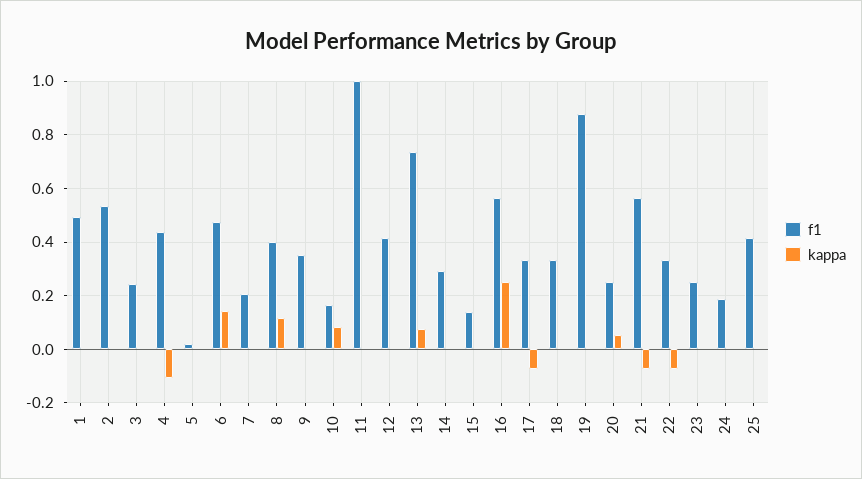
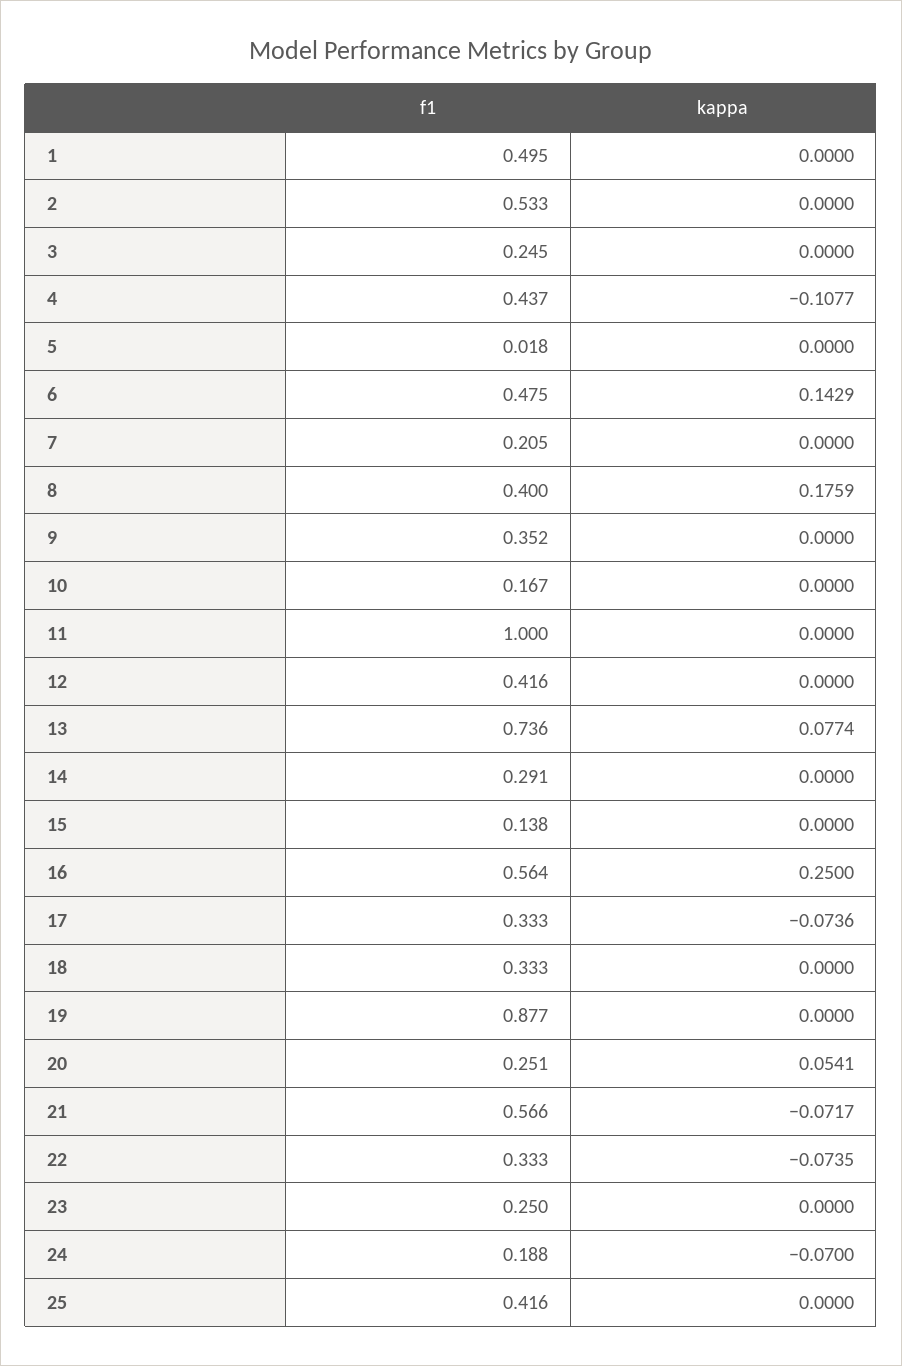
  {
    "f1": {
      "1": 0.495,
      "2": 0.533,
      "3": 0.245,
      "4": 0.437,
      "5": 0.018,
      "6": 0.475,
      "7": 0.205,
      "8": 0.4,
      "9": 0.352,
      "10": 0.167,
      "11": 1,
      "12": 0.416,
      "13": 0.736,
      "14": 0.291,
      "15": 0.138,
      "16": 0.564,
      "17": 0.333,
      "18": 0.333,
      "19": 0.877,
      "20": 0.251,
      "21": 0.566,
      "22": 0.333,
      "23": 0.25,
      "24": 0.188,
      "25": 0.416
    },
    "kappa": {
      "1": 0,
      "2": 0,
      "3": 0,
      "4": -0.1077,
      "5": 0,
      "6": 0.1429,
      "7": 0,
-     "8": 0.125,
+     "8": 0.1759,
      "9": 0,
-     "10": 0.075,
+     "10": 0,
      "11": 0,
      "12": 0,
      "13": 0.0774,
      "14": 0,
      "15": 0,
      "16": 0.25,
      "17": -0.0736,
      "18": 0,
      "19": 0,
      "20": 0.0541,
      "21": -0.0717,
      "22": -0.0735,
      "23": 0,
-     "24": 0,
+     "24": -0.07,
      "25": 0
    }
  }

